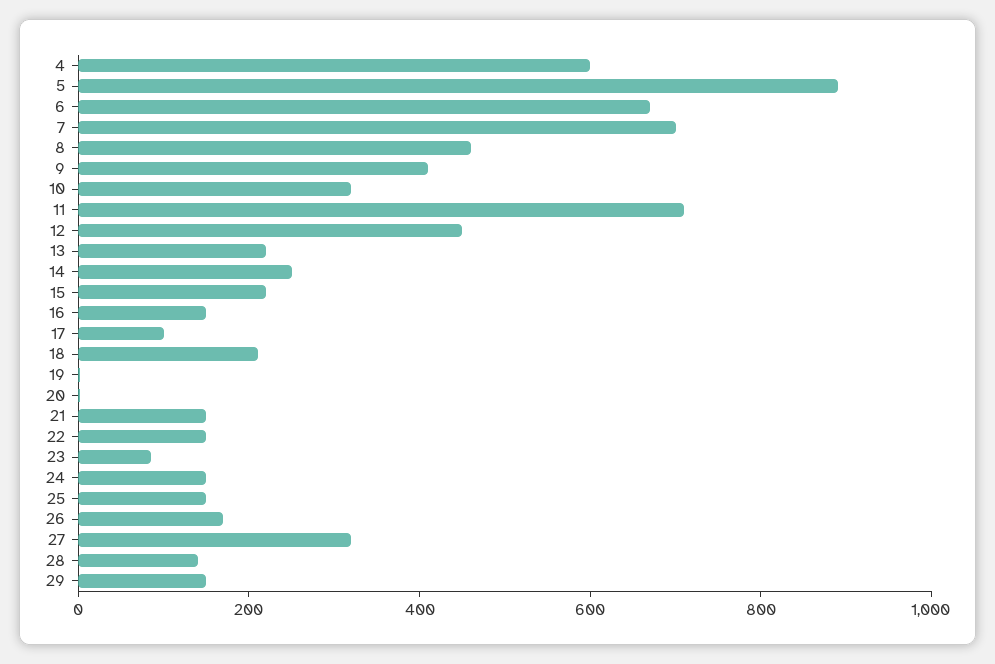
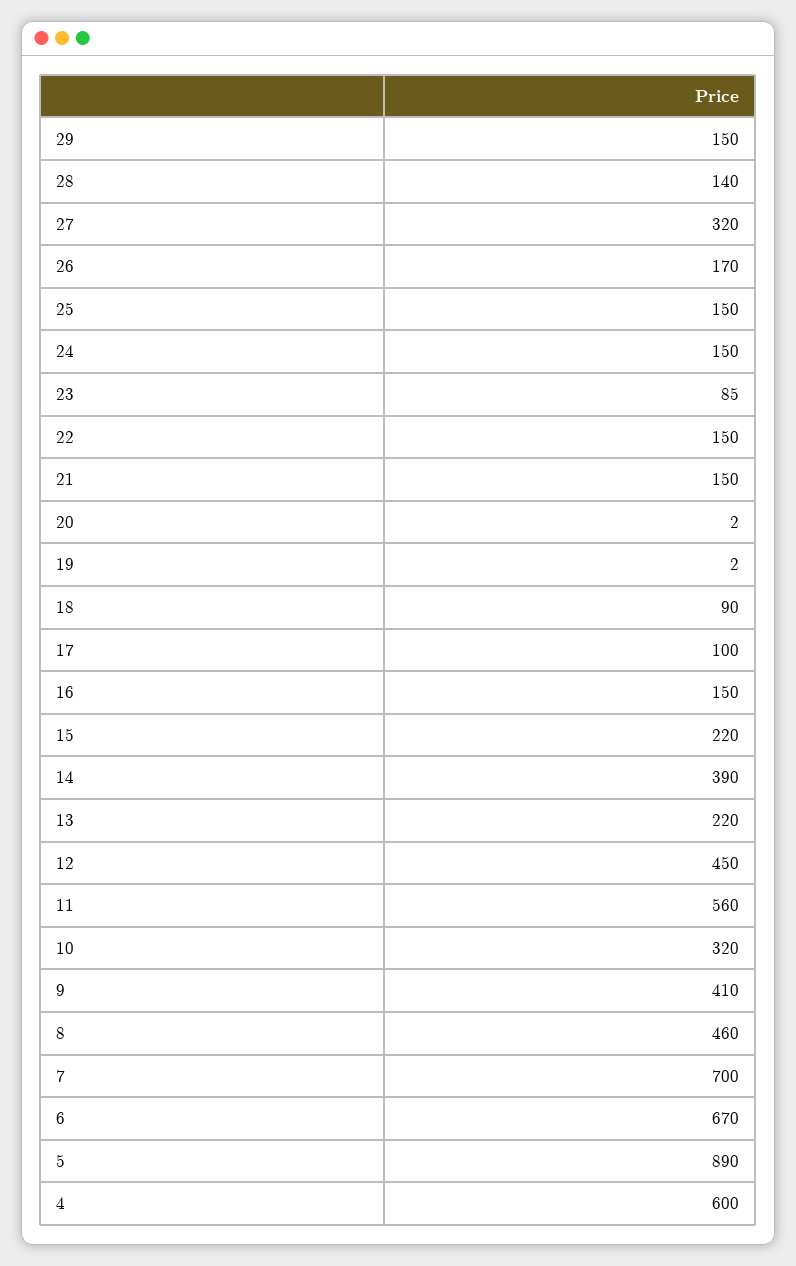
  {
    "4": 600,
    "5": 890,
    "6": 670,
    "7": 700,
    "8": 460,
    "9": 410,
    "10": 320,
-   "11": 700,
+   "11": 560,
    "12": 450,
    "13": 220,
-   "14": 250,
+   "14": 390,
    "15": 220,
    "16": 150,
    "17": 100,
-   "18": 200,
+   "18": 90,
    "19": 2,
    "20": 2,
    "21": 150,
    "22": 150,
    "23": 85,
    "24": 150,
    "25": 150,
    "26": 170,
    "27": 320,
    "28": 140,
    "29": 150
  }

